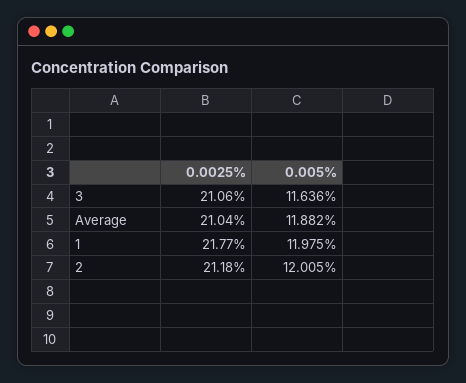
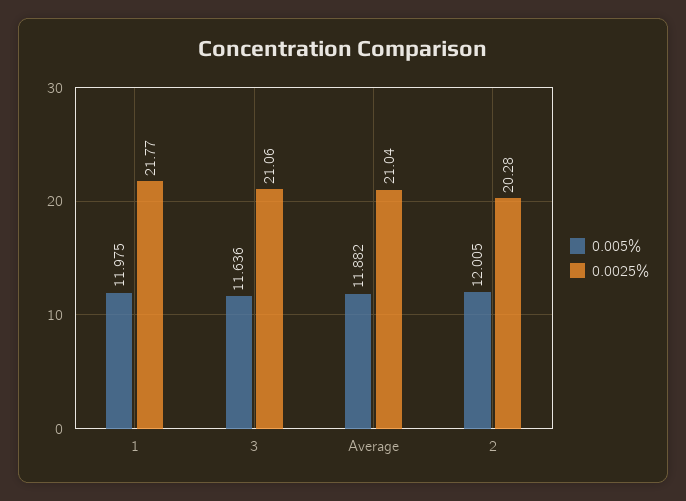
  {
    "0.0025%": {
      "3": 21.06,
      "Average": 21.04,
      "1": 21.77,
-     "2": 21.18
+     "2": 20.28
    },
    "0.005%": {
      "3": 11.636,
      "Average": 11.882,
      "1": 11.975,
      "2": 12.005
    }
  }

